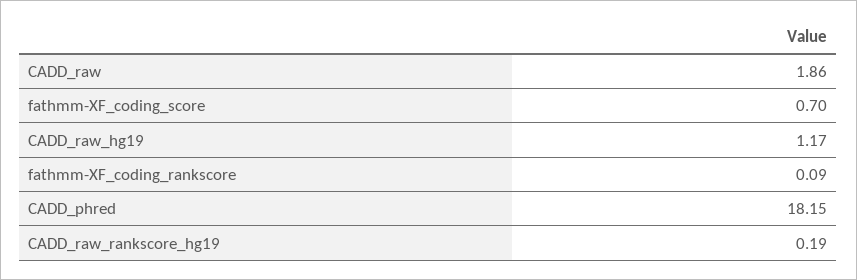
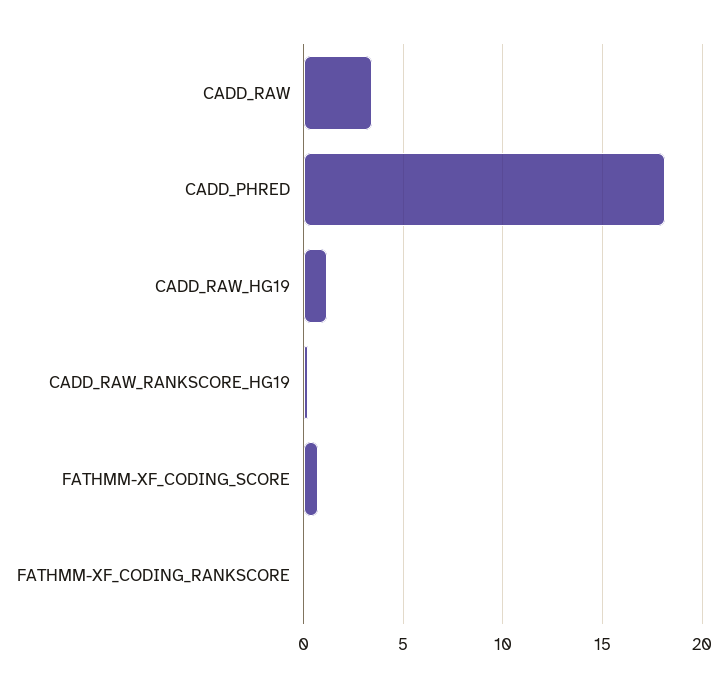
  {
-   "CADD_raw": 1.86,
+   "CADD_raw": 3.5,
    "fathmm-XF_coding_score": 0.7,
    "CADD_raw_hg19": 1.17,
    "fathmm-XF_coding_rankscore": 0.09,
    "CADD_phred": 18.15,
    "CADD_raw_rankscore_hg19": 0.19
  }

